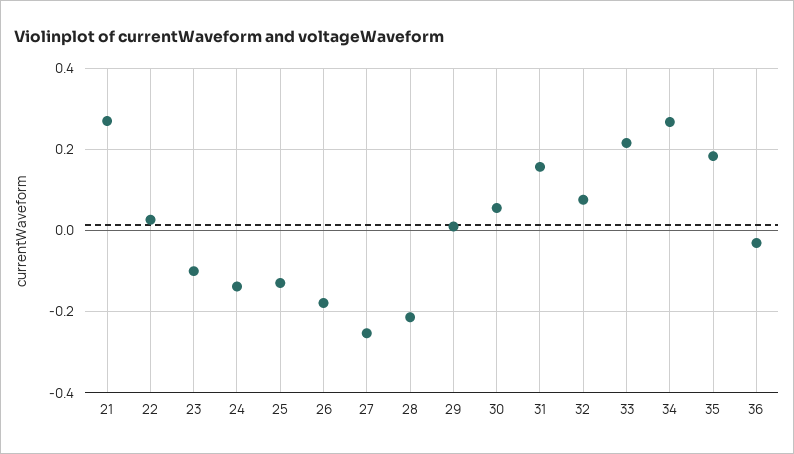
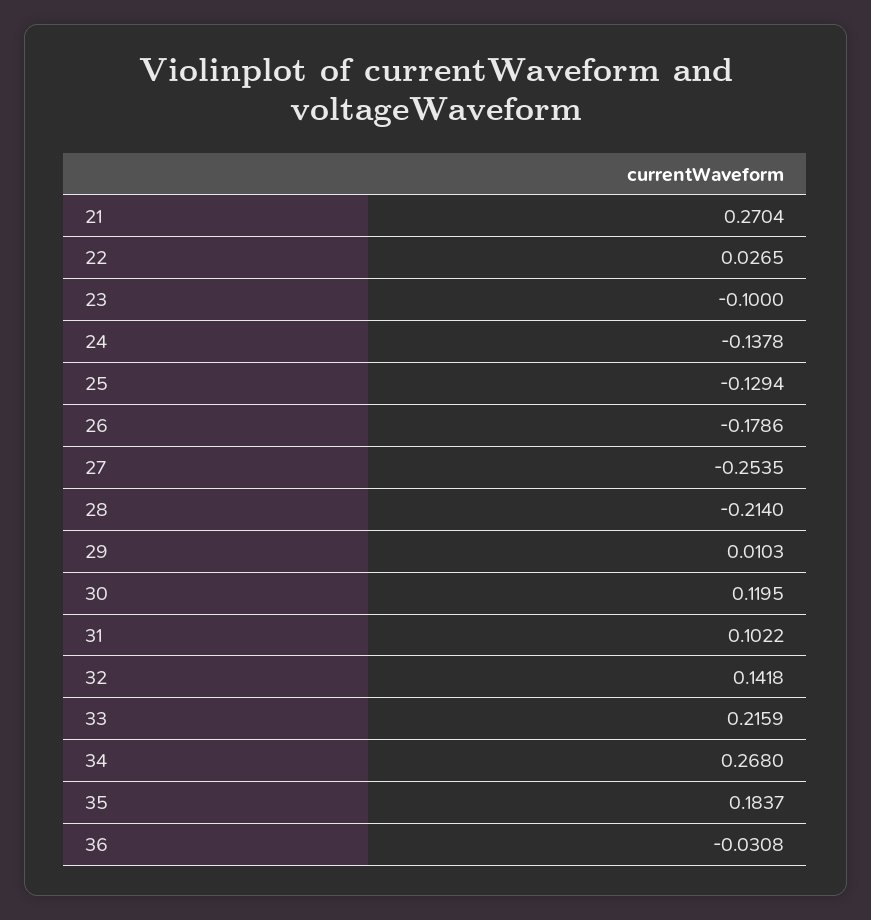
  {
    "21": 0.2704,
    "22": 0.0265,
    "23": -0.1,
    "24": -0.1378,
    "25": -0.1294,
    "26": -0.1786,
    "27": -0.2535,
    "28": -0.214,
    "29": 0.0103,
-   "30": 0.06,
+   "30": 0.1195,
-   "31": 0.16,
+   "31": 0.1022,
-   "32": 0.08,
+   "32": 0.1418,
    "33": 0.2159,
    "34": 0.268,
    "35": 0.1837,
    "36": -0.0308
  }

